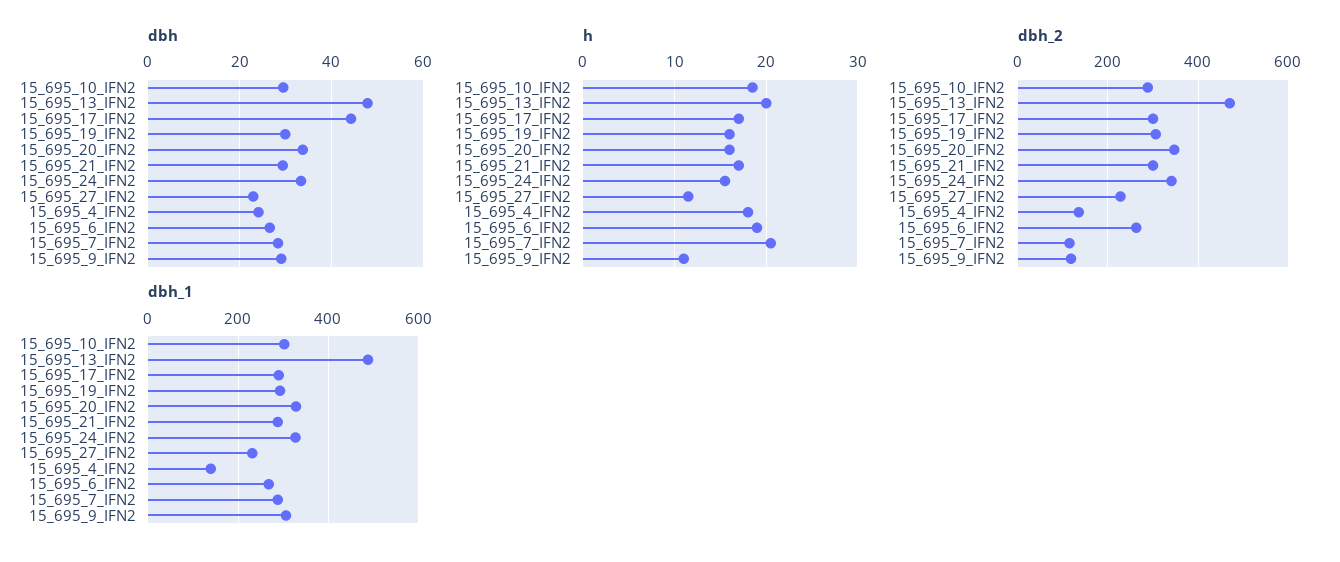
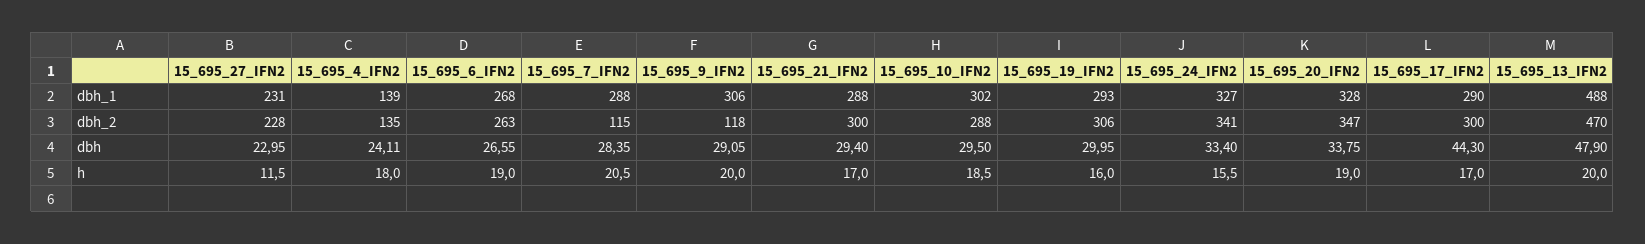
  {
    "dbh": {
      "15_695_10_IFN2": 29.5,
      "15_695_13_IFN2": 47.9,
      "15_695_17_IFN2": 44.3,
      "15_695_19_IFN2": 29.95,
      "15_695_20_IFN2": 33.75,
      "15_695_21_IFN2": 29.4,
      "15_695_24_IFN2": 33.4,
      "15_695_27_IFN2": 22.95,
      "15_695_4_IFN2": 24.11,
      "15_695_6_IFN2": 26.55,
      "15_695_7_IFN2": 28.35,
      "15_695_9_IFN2": 29.05
    },
    "h": {
      "15_695_10_IFN2": 18.5,
      "15_695_13_IFN2": 20,
      "15_695_17_IFN2": 17,
      "15_695_19_IFN2": 16,
-     "15_695_20_IFN2": 16,
+     "15_695_20_IFN2": 19,
      "15_695_21_IFN2": 17,
      "15_695_24_IFN2": 15.5,
      "15_695_27_IFN2": 11.5,
      "15_695_4_IFN2": 18,
      "15_695_6_IFN2": 19,
      "15_695_7_IFN2": 20.5,
-     "15_695_9_IFN2": 11
+     "15_695_9_IFN2": 20
    },
    "dbh_2": {
      "15_695_10_IFN2": 288,
      "15_695_13_IFN2": 470,
      "15_695_17_IFN2": 300,
      "15_695_19_IFN2": 306,
      "15_695_20_IFN2": 347,
      "15_695_21_IFN2": 300,
      "15_695_24_IFN2": 341,
      "15_695_27_IFN2": 228,
      "15_695_4_IFN2": 135,
      "15_695_6_IFN2": 263,
      "15_695_7_IFN2": 115,
      "15_695_9_IFN2": 118
    },
    "dbh_1": {
      "15_695_10_IFN2": 302,
      "15_695_13_IFN2": 488,
      "15_695_17_IFN2": 290,
      "15_695_19_IFN2": 293,
      "15_695_20_IFN2": 328,
      "15_695_21_IFN2": 288,
      "15_695_24_IFN2": 327,
      "15_695_27_IFN2": 231,
      "15_695_4_IFN2": 139,
      "15_695_6_IFN2": 268,
      "15_695_7_IFN2": 288,
      "15_695_9_IFN2": 306
    }
  }

